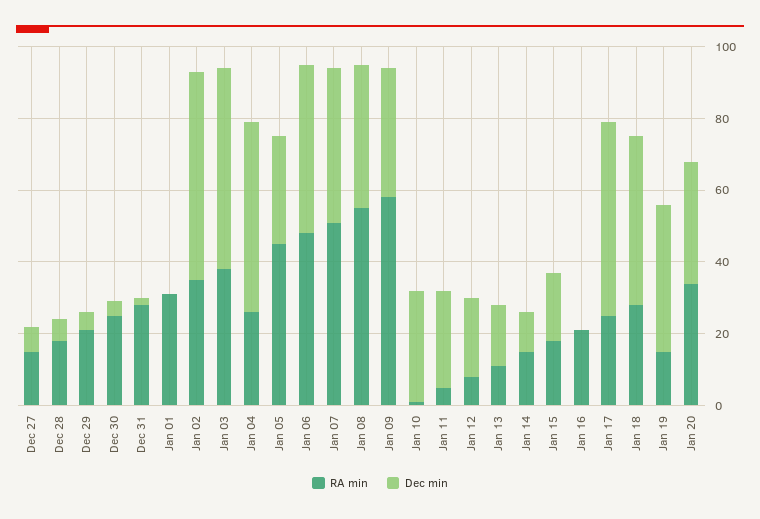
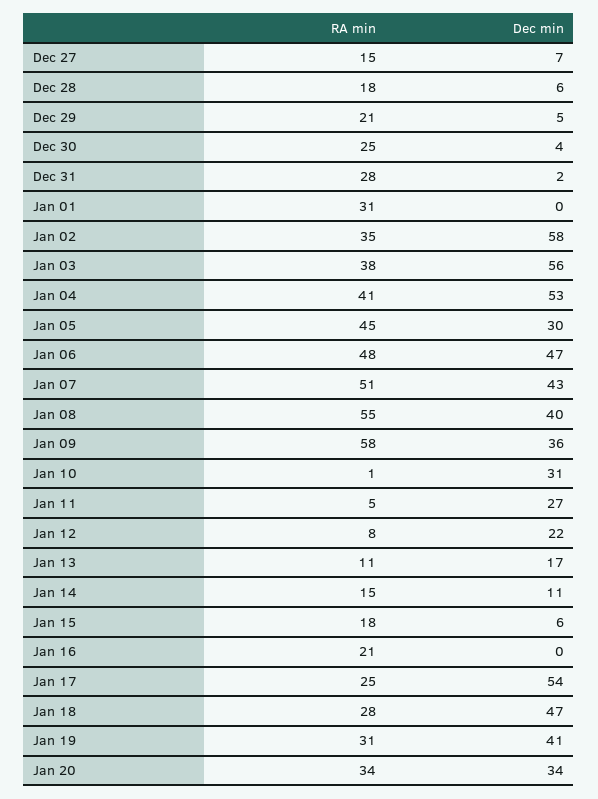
  {
    "RA min": {
      "Dec 27": 15,
      "Dec 28": 18,
      "Dec 29": 21,
      "Dec 30": 25,
      "Dec 31": 28,
      "Jan 01": 31,
      "Jan 02": 35,
      "Jan 03": 38,
-     "Jan 04": 25,
+     "Jan 04": 41,
      "Jan 05": 45,
      "Jan 06": 48,
      "Jan 07": 51,
      "Jan 08": 55,
      "Jan 09": 58,
      "Jan 10": 1,
      "Jan 11": 5,
      "Jan 12": 8,
      "Jan 13": 11,
      "Jan 14": 15,
      "Jan 15": 18,
      "Jan 16": 21,
      "Jan 17": 25,
      "Jan 18": 28,
-     "Jan 19": 15,
+     "Jan 19": 31,
      "Jan 20": 34
    },
    "Dec min": {
      "Dec 27": 7,
      "Dec 28": 6,
      "Dec 29": 5,
      "Dec 30": 4,
      "Dec 31": 2,
      "Jan 01": 0,
      "Jan 02": 58,
      "Jan 03": 56,
      "Jan 04": 53,
      "Jan 05": 30,
      "Jan 06": 47,
      "Jan 07": 43,
      "Jan 08": 40,
      "Jan 09": 36,
      "Jan 10": 31,
      "Jan 11": 27,
      "Jan 12": 22,
      "Jan 13": 17,
      "Jan 14": 11,
-     "Jan 15": 20,
+     "Jan 15": 6,
      "Jan 16": 0,
      "Jan 17": 54,
      "Jan 18": 47,
      "Jan 19": 41,
      "Jan 20": 34
    }
  }

